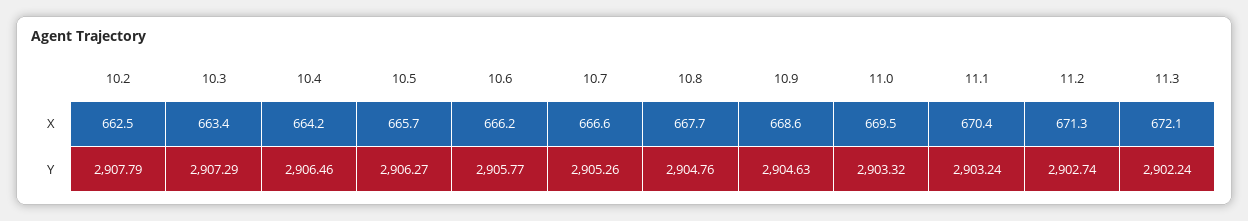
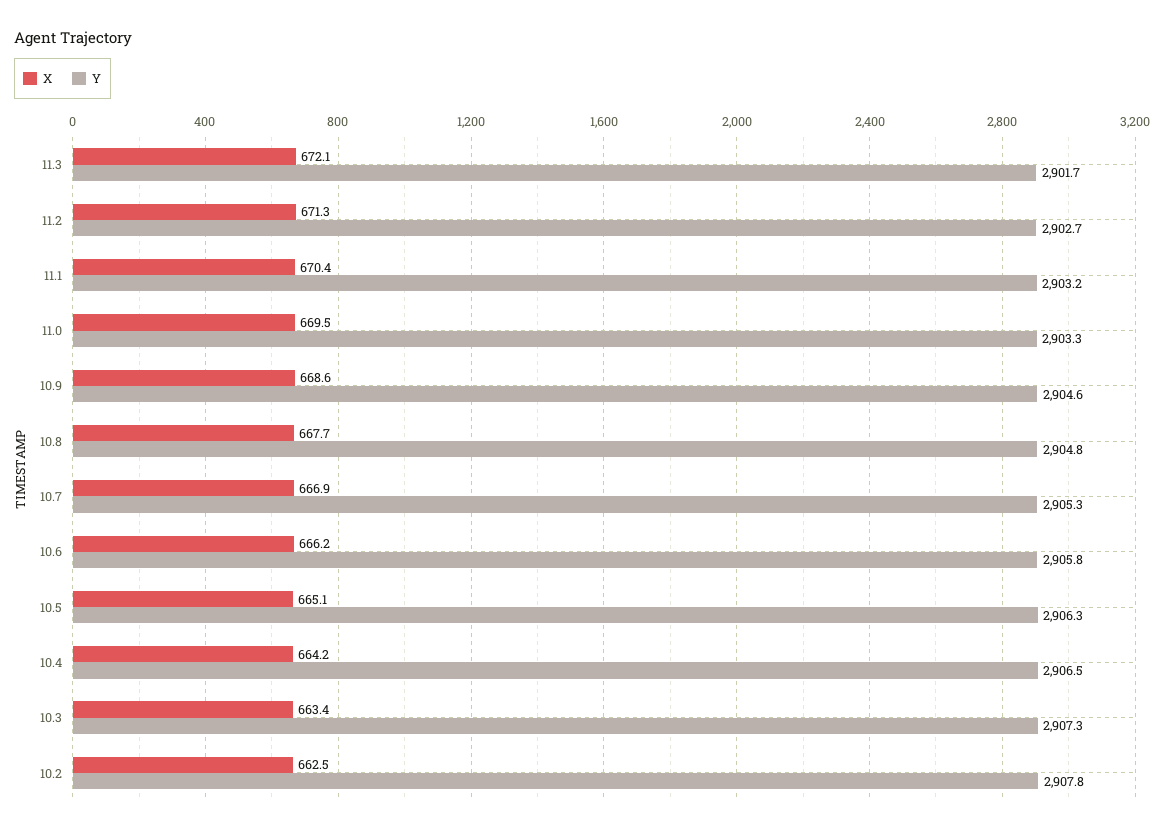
  {
    "X": {
      "10.2": 662.5,
      "10.3": 663.4,
      "10.4": 664.2,
-     "10.5": 665.7,
+     "10.5": 665.1,
      "10.6": 666.2,
-     "10.7": 666.6,
+     "10.7": 666.9,
      "10.8": 667.7,
      "10.9": 668.6,
      "11.0": 669.5,
      "11.1": 670.4,
      "11.2": 671.3,
      "11.3": 672.1
    },
    "Y": {
      "10.2": 2907.79,
      "10.3": 2907.29,
      "10.4": 2906.46,
      "10.5": 2906.27,
      "10.6": 2905.77,
      "10.7": 2905.26,
      "10.8": 2904.76,
      "10.9": 2904.63,
      "11.0": 2903.32,
      "11.1": 2903.24,
      "11.2": 2902.74,
-     "11.3": 2902.24
+     "11.3": 2901.7
    }
  }

